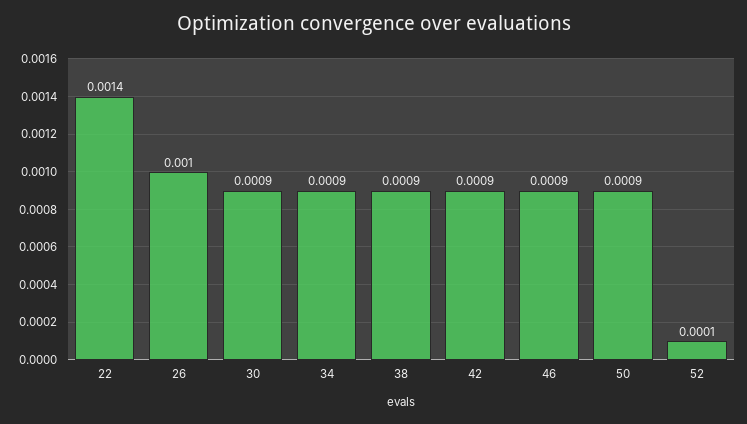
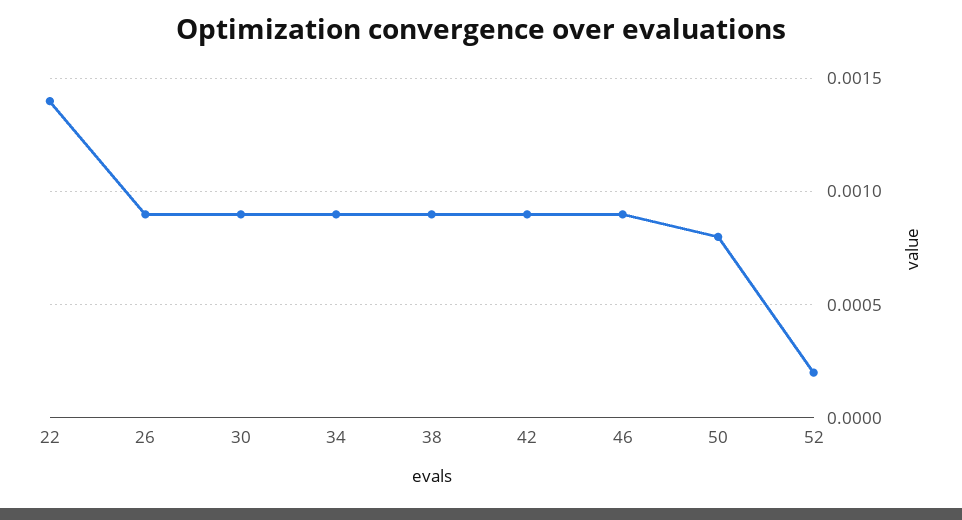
  {
    "22": 0.0014,
-   "26": 0.001,
+   "26": 0.0009,
    "30": 0.0009,
    "34": 0.0009,
    "38": 0.0009,
    "42": 0.0009,
    "46": 0.0009,
-   "50": 0.0009,
+   "50": 0.0008,
-   "52": 0.0001
+   "52": 0.0002
  }

